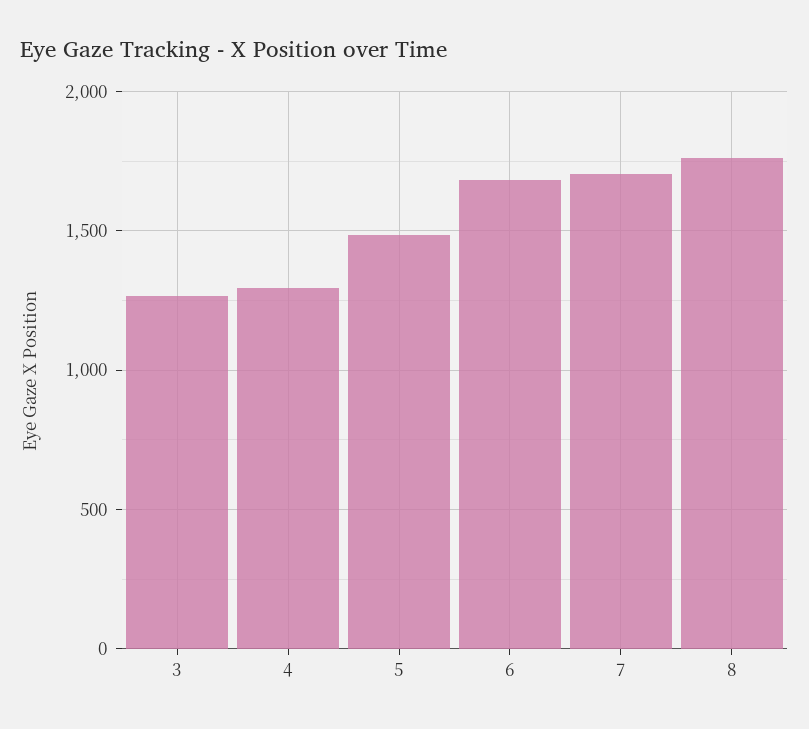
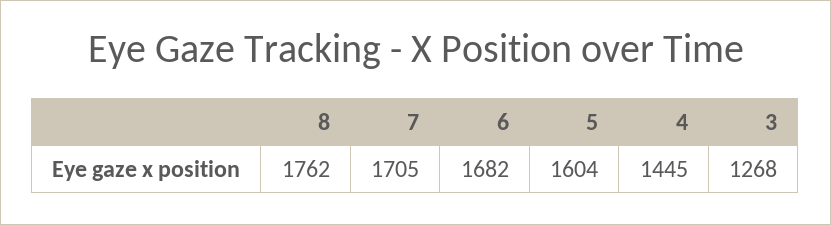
  {
    "3": 1268,
-   "4": 1300,
+   "4": 1445,
-   "5": 1500,
+   "5": 1604,
    "6": 1682,
    "7": 1705,
    "8": 1762
  }

